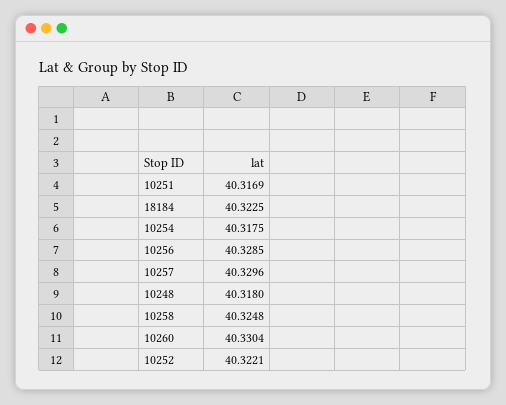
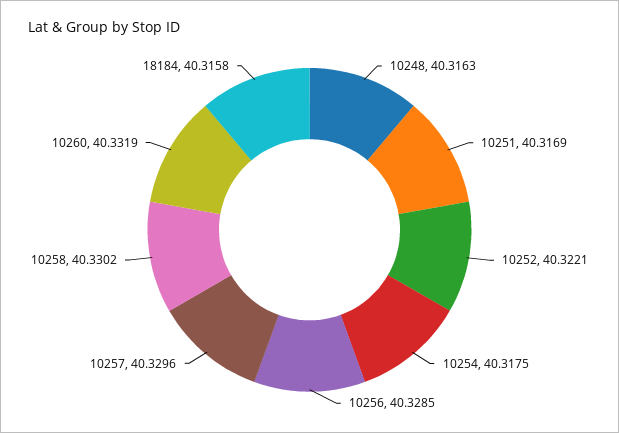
  {
    "10251": 40.3169,
-   "18184": 40.3225,
+   "18184": 40.3158,
    "10254": 40.3175,
    "10256": 40.3285,
    "10257": 40.3296,
-   "10248": 40.318,
+   "10248": 40.3163,
-   "10258": 40.3248,
+   "10258": 40.3302,
-   "10260": 40.3304,
+   "10260": 40.3319,
    "10252": 40.3221
  }

